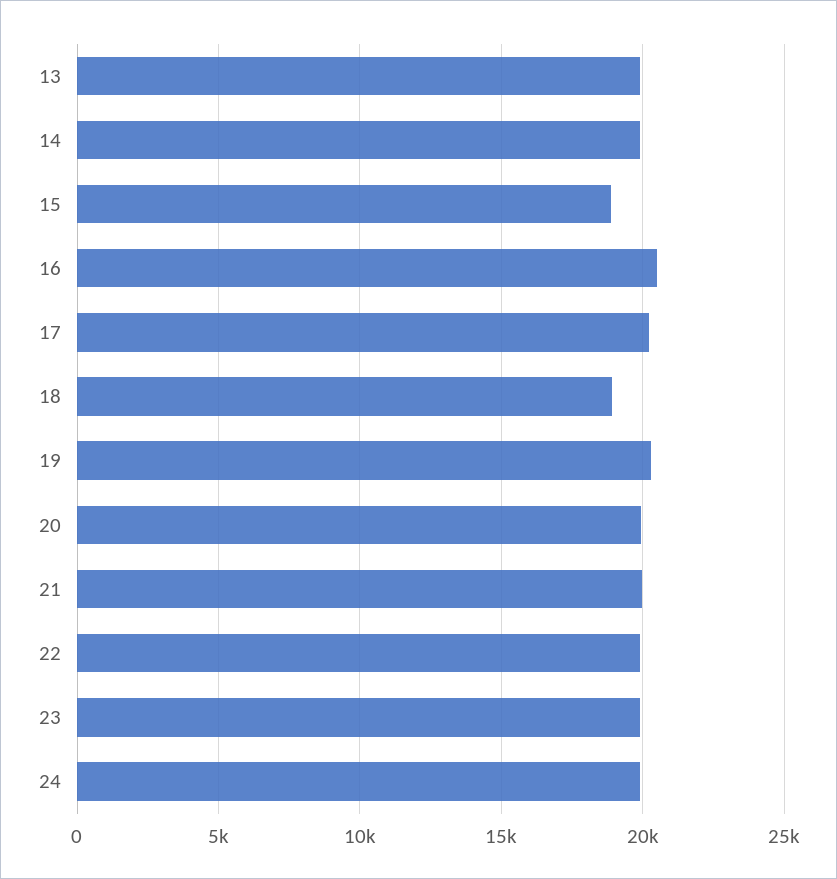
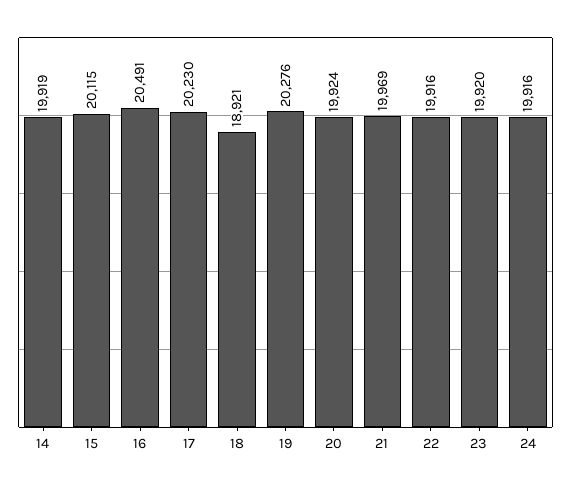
  {
-   "13": 20000,
    "14": 19919,
-   "15": 19000,
+   "15": 20115,
    "16": 20491,
    "17": 20230,
    "18": 18921,
    "19": 20276,
    "20": 19924,
    "21": 19969,
    "22": 19916,
    "23": 19920,
    "24": 19916
  }

